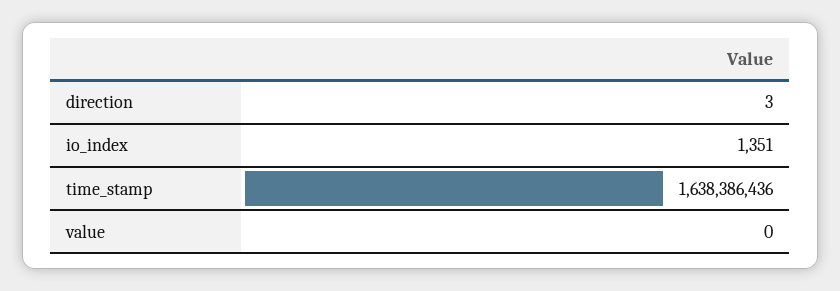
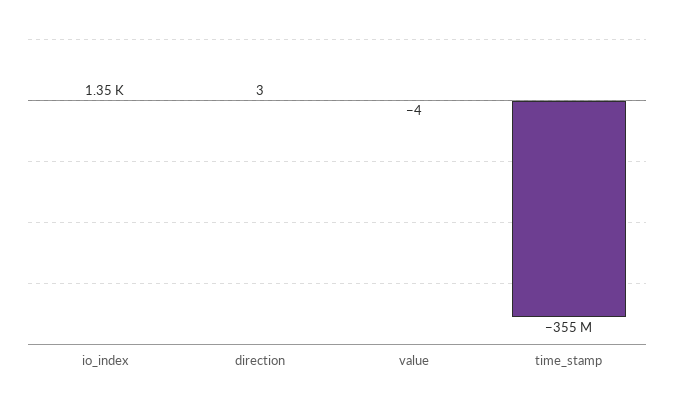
  {
    "direction": 3,
    "io_index": 1351,
-   "time_stamp": 1638386436,
+   "time_stamp": -355000000,
-   "value": 0
+   "value": -4
  }

